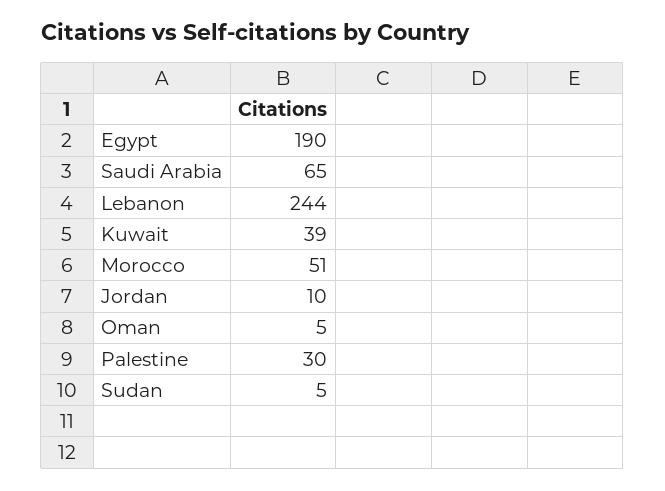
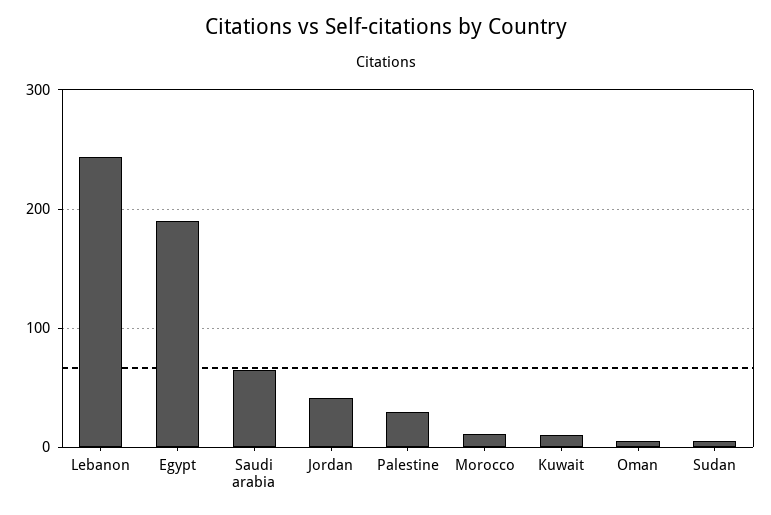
  {
    "Egypt": 190,
    "Saudi Arabia": 65,
    "Lebanon": 244,
-   "Kuwait": 39,
+   "Kuwait": 10,
-   "Morocco": 51,
+   "Morocco": 10,
-   "Jordan": 10,
+   "Jordan": 40,
    "Oman": 5,
    "Palestine": 30,
    "Sudan": 5
  }

